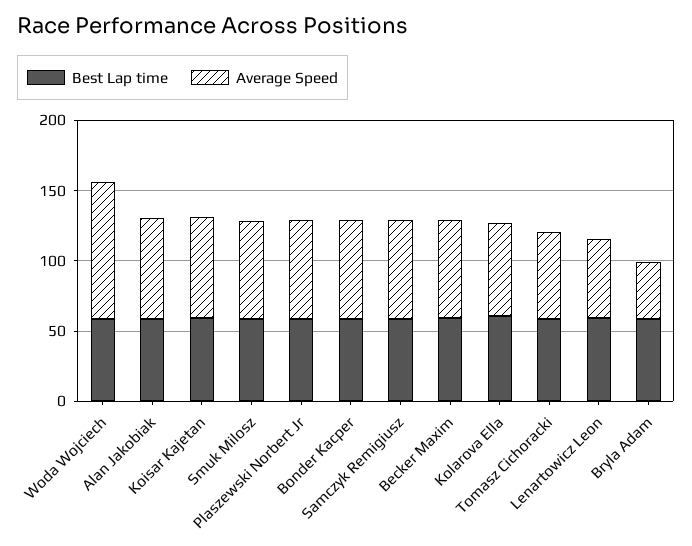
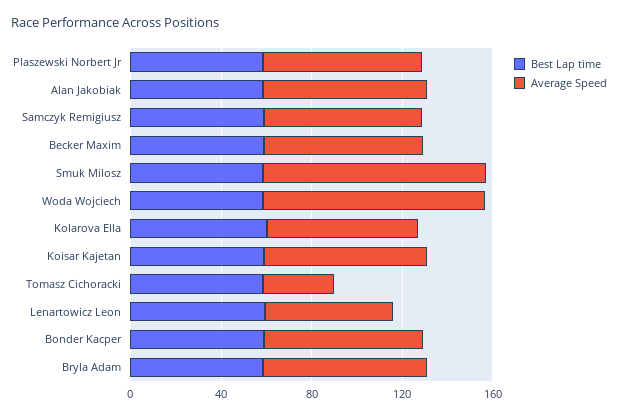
  {
    "Best Lap time": {
      "Woda Wojciech": 60,
      "Alan Jakobiak": 60,
      "Koisar Kajetan": 60,
      "Smuk Milosz": 60,
      "Plaszewski Norbert Jr": 60,
      "Bonder Kacper": 60,
      "Samczyk Remigiusz": 60,
      "Becker Maxim": 60,
      "Kolarova Ella": 60,
      "Tomasz Cichoracki": 60,
      "Lenartowicz Leon": 60,
      "Bryla Adam": 60
    },
    "Average Speed": {
      "Woda Wojciech": 100,
      "Alan Jakobiak": 70,
      "Koisar Kajetan": 70,
-     "Smuk Milosz": 70,
+     "Smuk Milosz": 100,
      "Plaszewski Norbert Jr": 70,
      "Bonder Kacper": 70,
      "Samczyk Remigiusz": 70,
      "Becker Maxim": 70,
      "Kolarova Ella": 70,
-     "Tomasz Cichoracki": 60,
+     "Tomasz Cichoracki": 30,
      "Lenartowicz Leon": 60,
-     "Bryla Adam": 40
+     "Bryla Adam": 70
    }
  }

